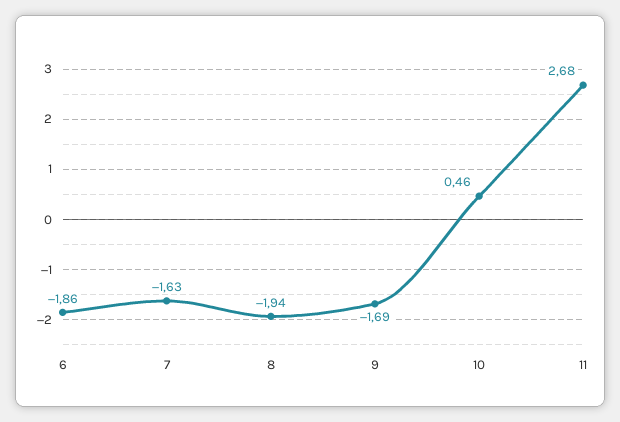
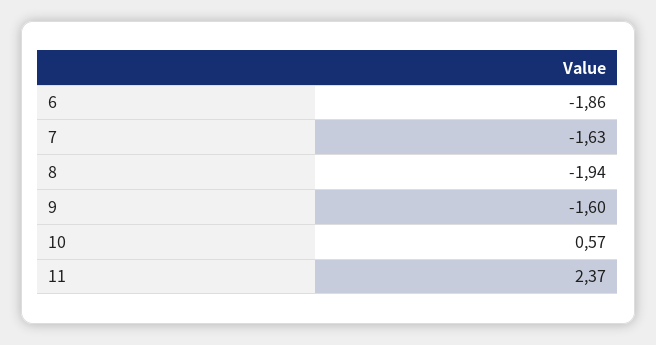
  {
    "6": -1.86,
    "7": -1.63,
    "8": -1.94,
-   "9": -1.69,
+   "9": -1.6,
-   "10": 0.46,
+   "10": 0.57,
-   "11": 2.68
+   "11": 2.37
  }

